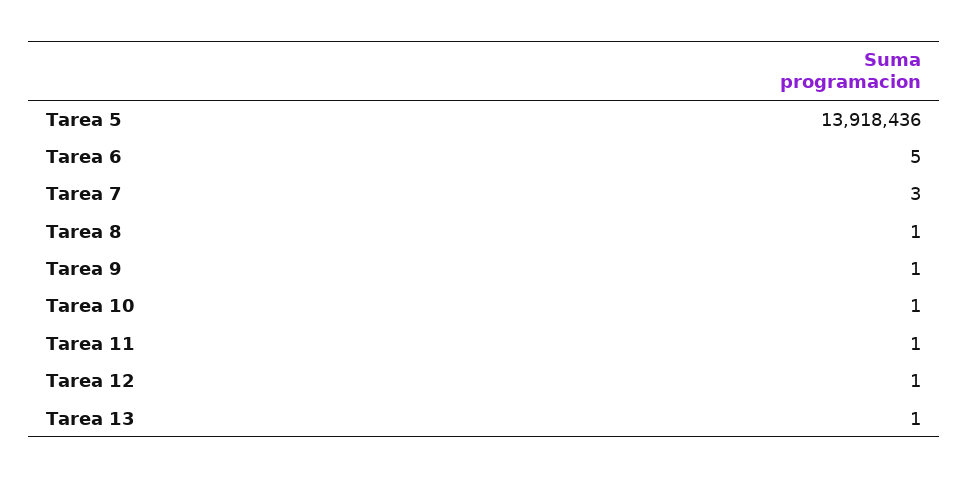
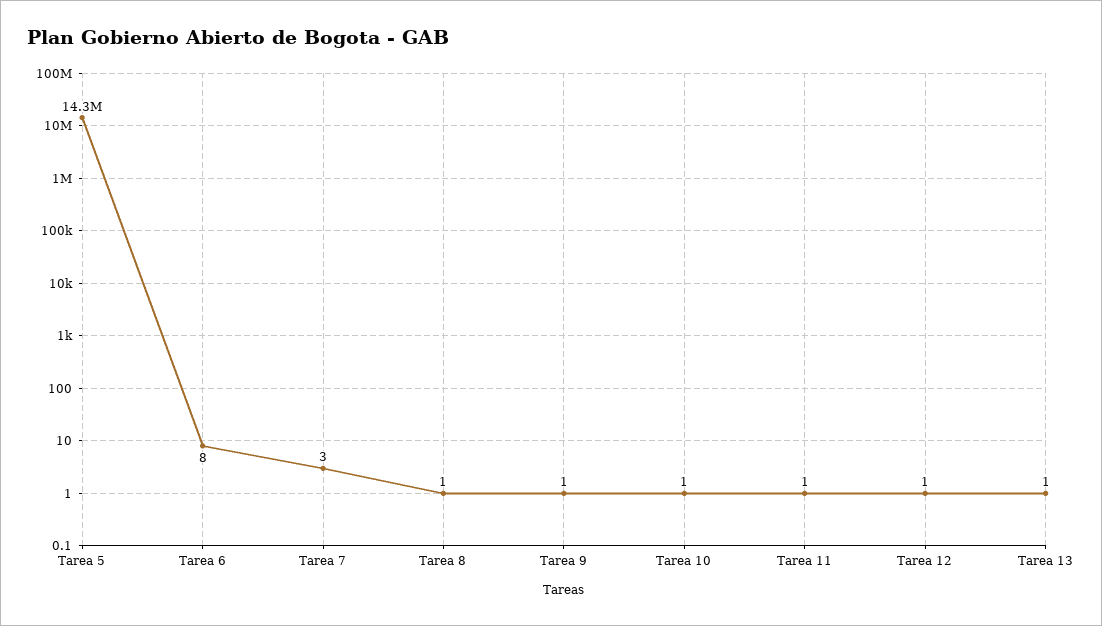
  {
-   "Tarea 5": 13918436,
+   "Tarea 5": 14300000,
-   "Tarea 6": 5,
+   "Tarea 6": 8,
    "Tarea 7": 3,
    "Tarea 8": 1,
    "Tarea 9": 1,
    "Tarea 10": 1,
    "Tarea 11": 1,
    "Tarea 12": 1,
    "Tarea 13": 1
  }

